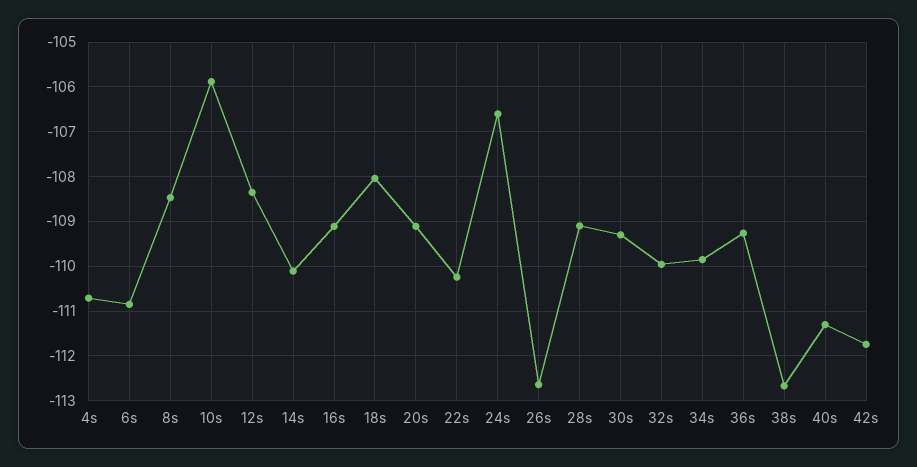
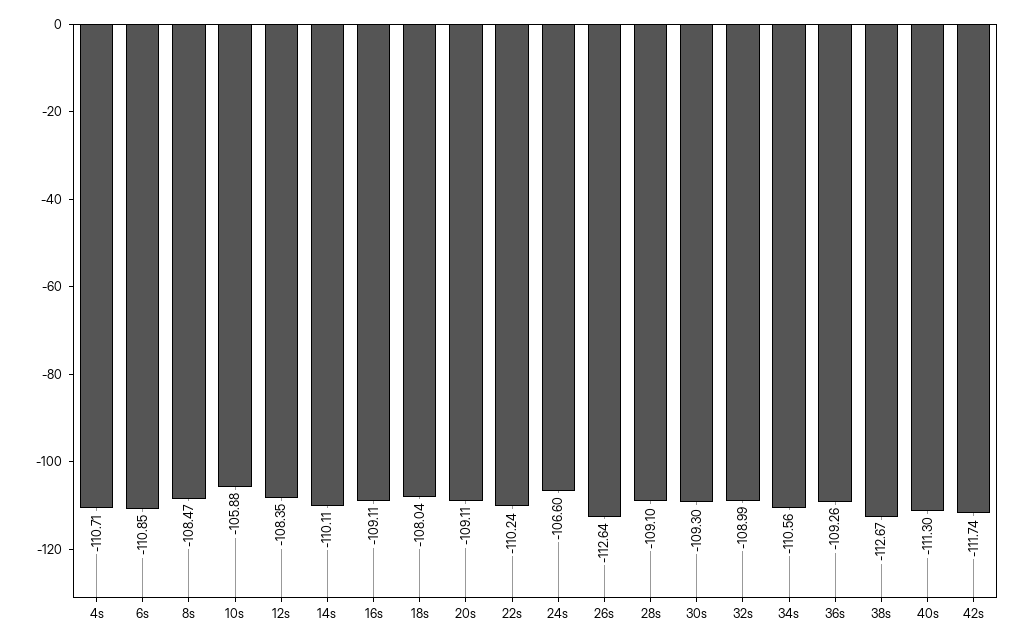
  {
    "4s": -110.71,
    "6s": -110.85,
    "8s": -108.47,
    "10s": -105.88,
    "12s": -108.35,
    "14s": -110.11,
    "16s": -109.11,
    "18s": -108.04,
    "20s": -109.11,
    "22s": -110.24,
    "24s": -106.6,
    "26s": -112.64,
    "28s": -109.1,
    "30s": -109.3,
-   "32s": -110,
+   "32s": -108.99,
-   "34s": -109.8,
+   "34s": -110.56,
    "36s": -109.26,
    "38s": -112.67,
    "40s": -111.3,
    "42s": -111.74
  }

